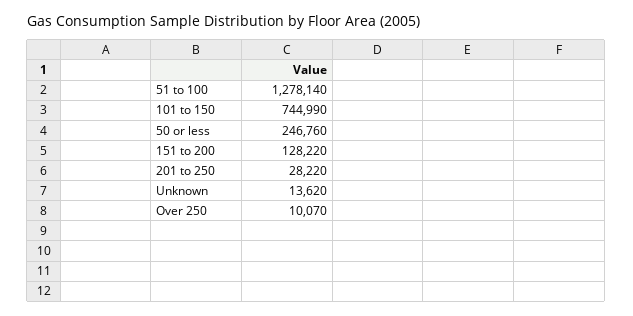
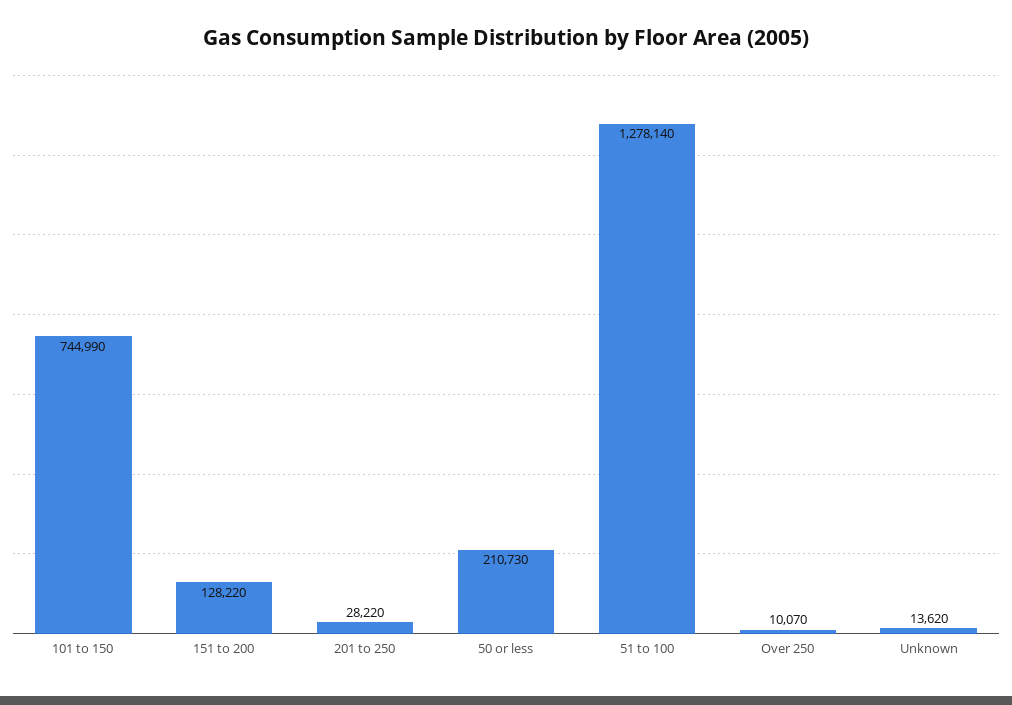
  {
    "51 to 100": 1278140,
    "101 to 150": 744990,
-   "50 or less": 246760,
+   "50 or less": 210730,
    "151 to 200": 128220,
    "201 to 250": 28220,
    "Unknown": 13620,
    "Over 250": 10070
  }

